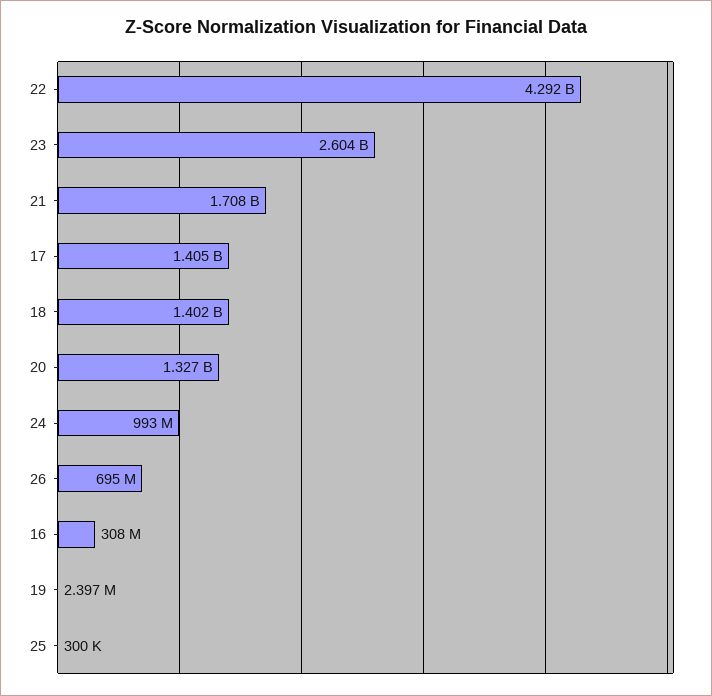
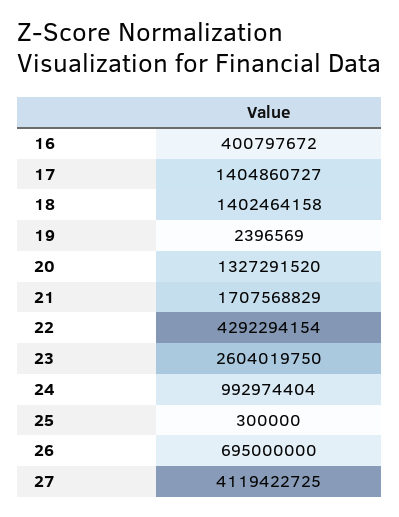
  {
    "22": 4292294154,
    "23": 2604019750,
    "21": 1707568829,
    "17": 1404860727,
    "18": 1402464158,
    "20": 1327291520,
    "24": 992974404,
    "26": 695000000,
-   "16": 308000000,
+   "16": 400797672,
    "19": 2396569,
-   "25": 300000
+   "25": 300000,
+   "27": 4119422725
  }

